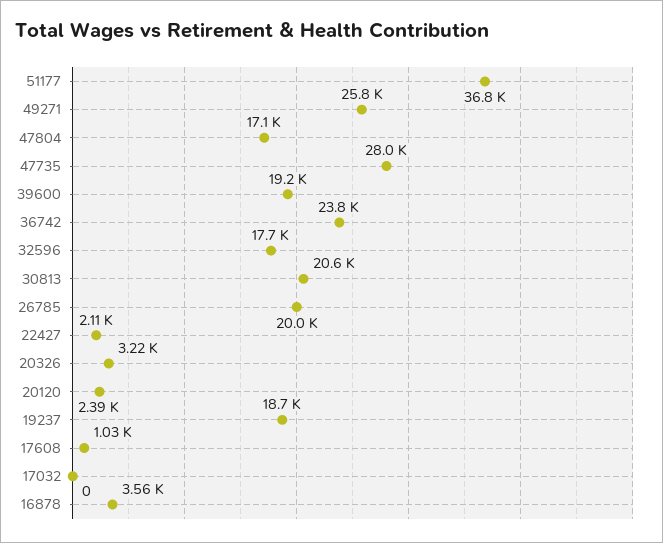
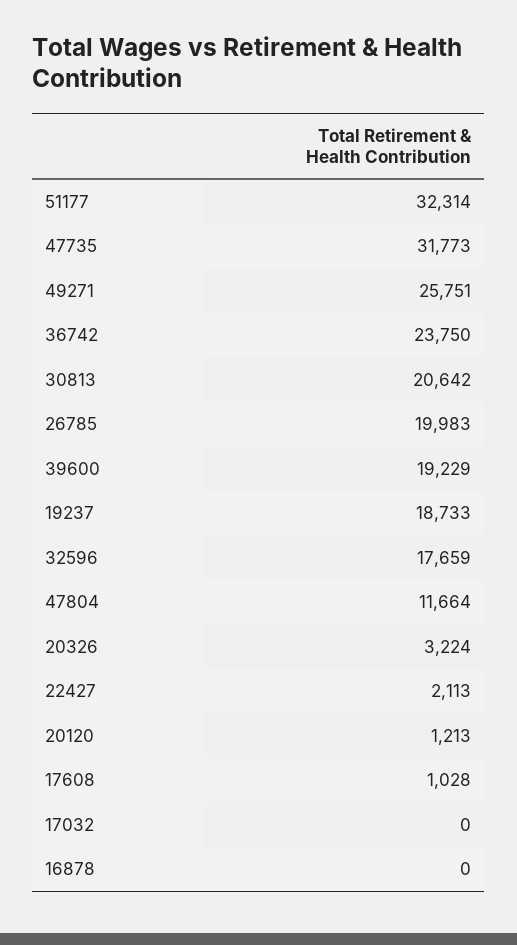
  {
-   "51177": 36800,
+   "51177": 32314,
    "49271": 25751,
-   "47804": 17100,
+   "47804": 11664,
-   "47735": 28000,
+   "47735": 31773,
    "39600": 19229,
    "36742": 23750,
    "32596": 17659,
    "30813": 20642,
    "26785": 19983,
    "22427": 2113,
    "20326": 3224,
-   "20120": 2390,
+   "20120": 1213,
    "19237": 18733,
    "17608": 1028,
    "17032": 0,
-   "16878": 3560
+   "16878": 0
  }

